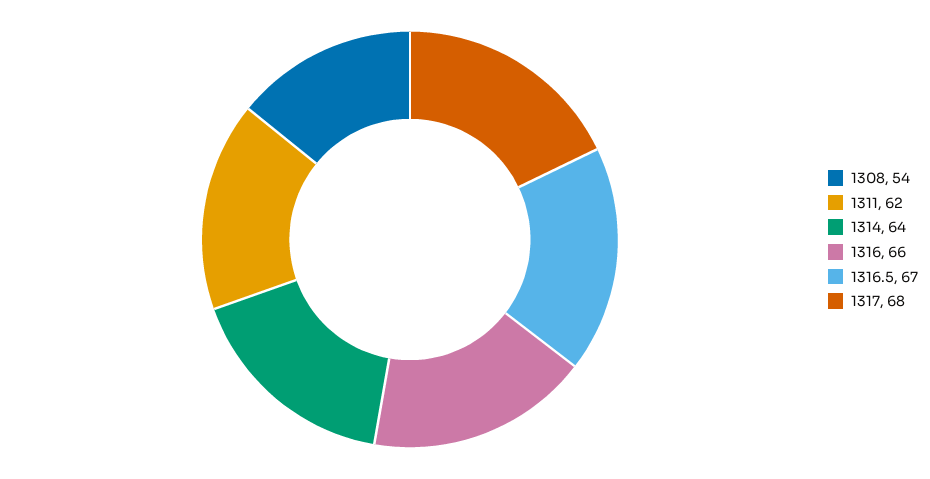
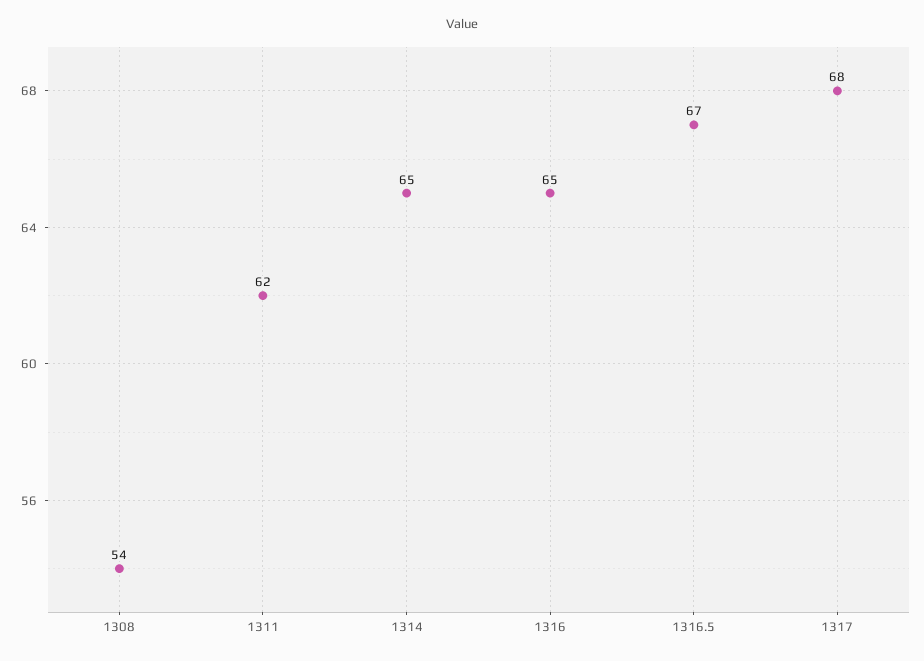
  {
    "1308": 54,
    "1311": 62,
-   "1314": 64,
+   "1314": 65,
-   "1316": 66,
+   "1316": 65,
    "1316.5": 67,
    "1317": 68
  }

